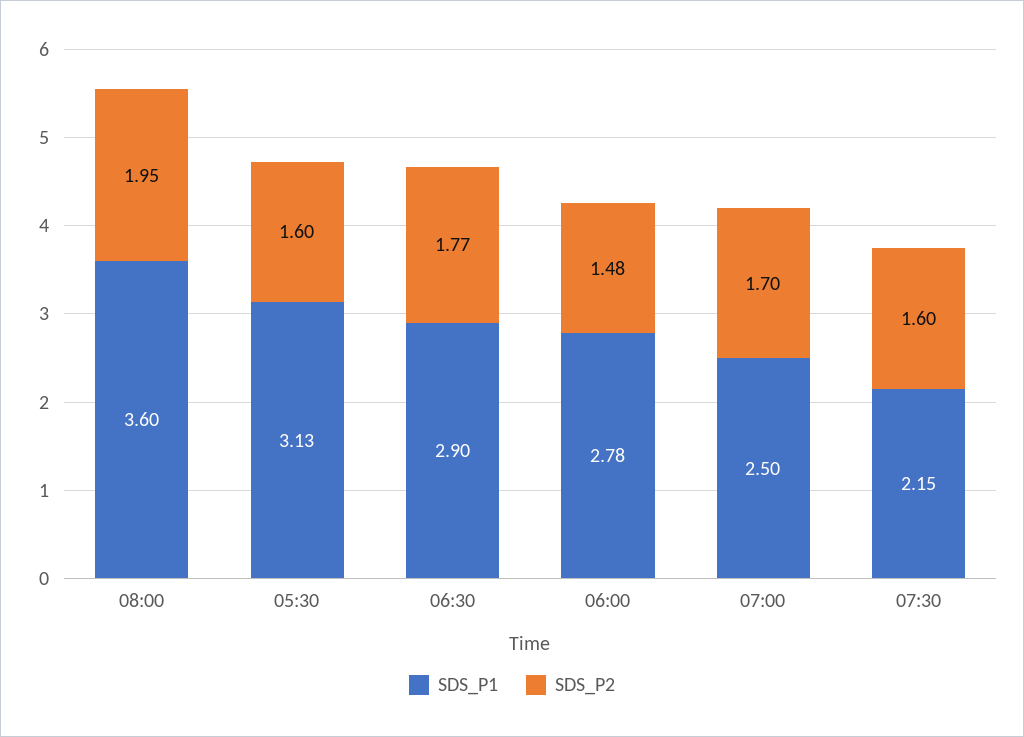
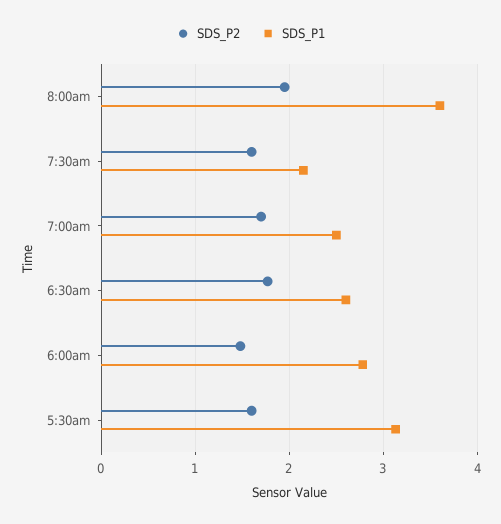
  {
    "SDS_P1": {
      "08:00": 3.6,
      "05:30": 3.13,
-     "06:30": 2.9,
+     "06:30": 2.6,
      "06:00": 2.78,
      "07:00": 2.5,
      "07:30": 2.15
    },
    "SDS_P2": {
      "08:00": 1.95,
      "05:30": 1.6,
      "06:30": 1.77,
      "06:00": 1.48,
      "07:00": 1.7,
      "07:30": 1.6
    }
  }

